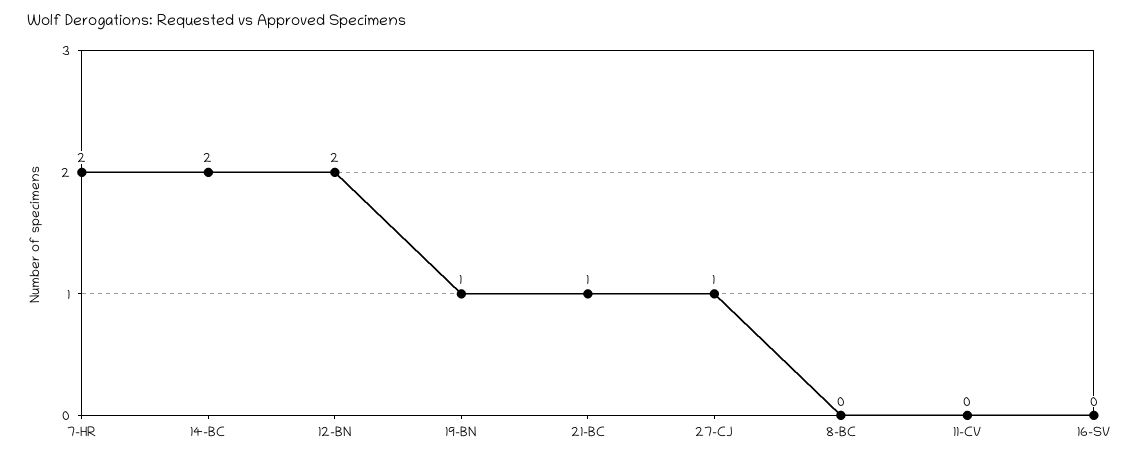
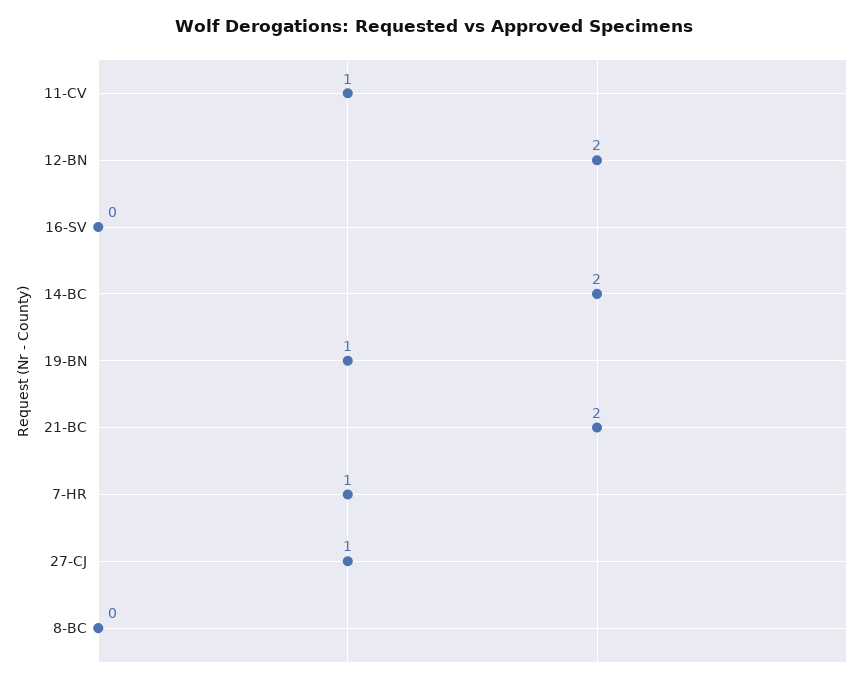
  {
-   "7-HR": 2,
+   "7-HR": 1,
    "14-BC": 2,
    "12-BN": 2,
    "19-BN": 1,
-   "21-BC": 1,
+   "21-BC": 2,
    "27-CJ": 1,
    "8-BC": 0,
-   "11-CV": 0,
+   "11-CV": 1,
    "16-SV": 0
  }

